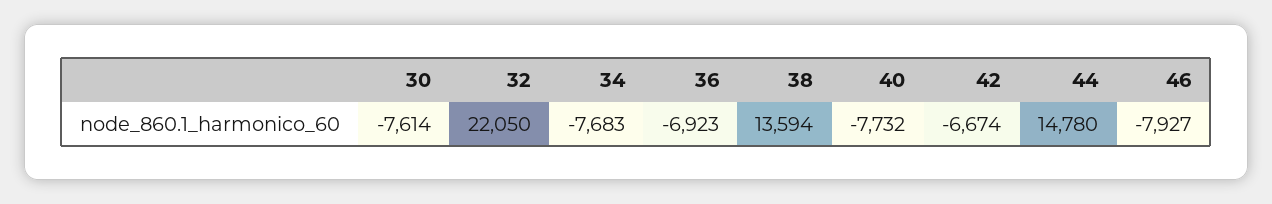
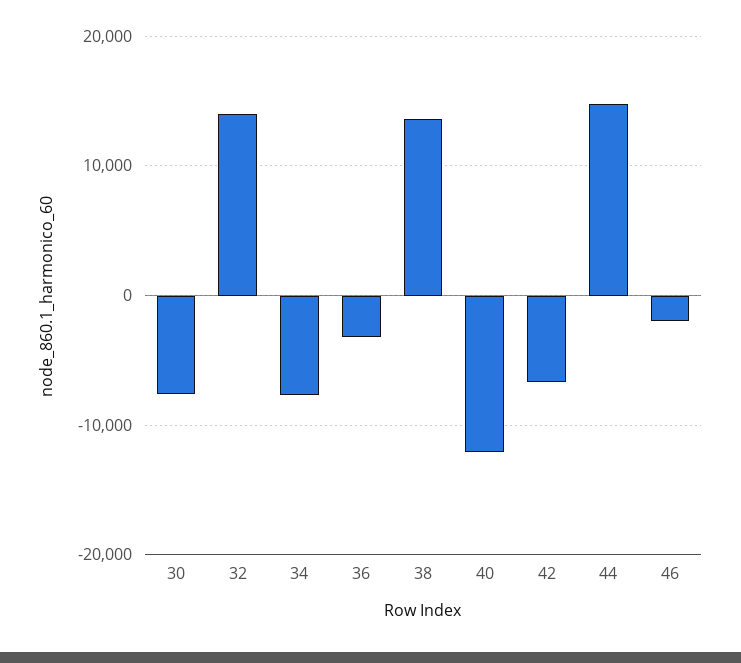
  {
    "30": -7614,
-   "32": 22050,
+   "32": 14000,
    "34": -7683,
-   "36": -6923,
+   "36": -3000,
    "38": 13594,
-   "40": -7732,
+   "40": -12000,
    "42": -6674,
    "44": 14780,
-   "46": -7927
+   "46": -2000
  }

